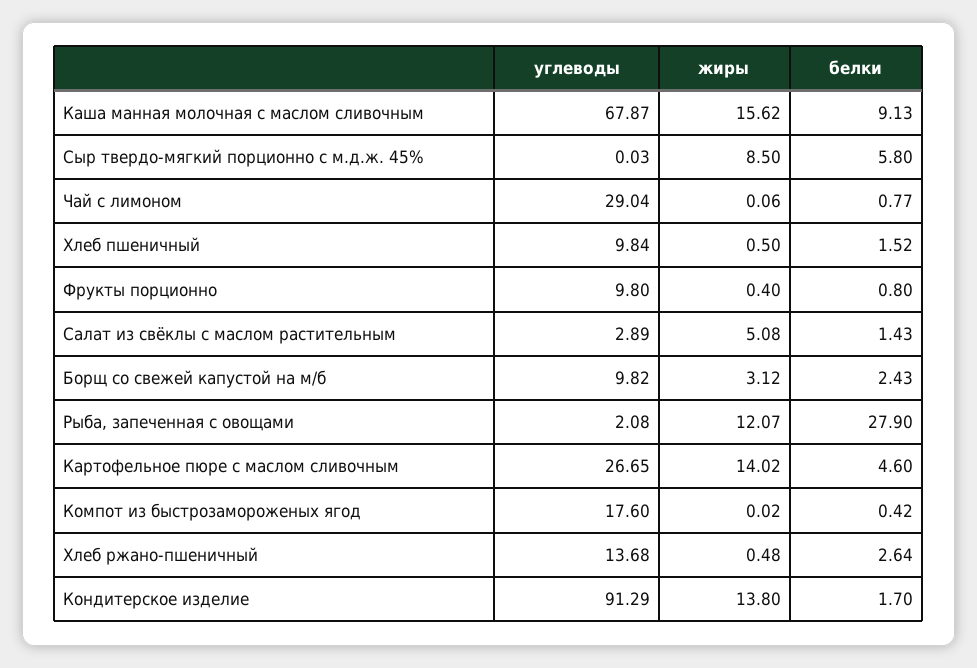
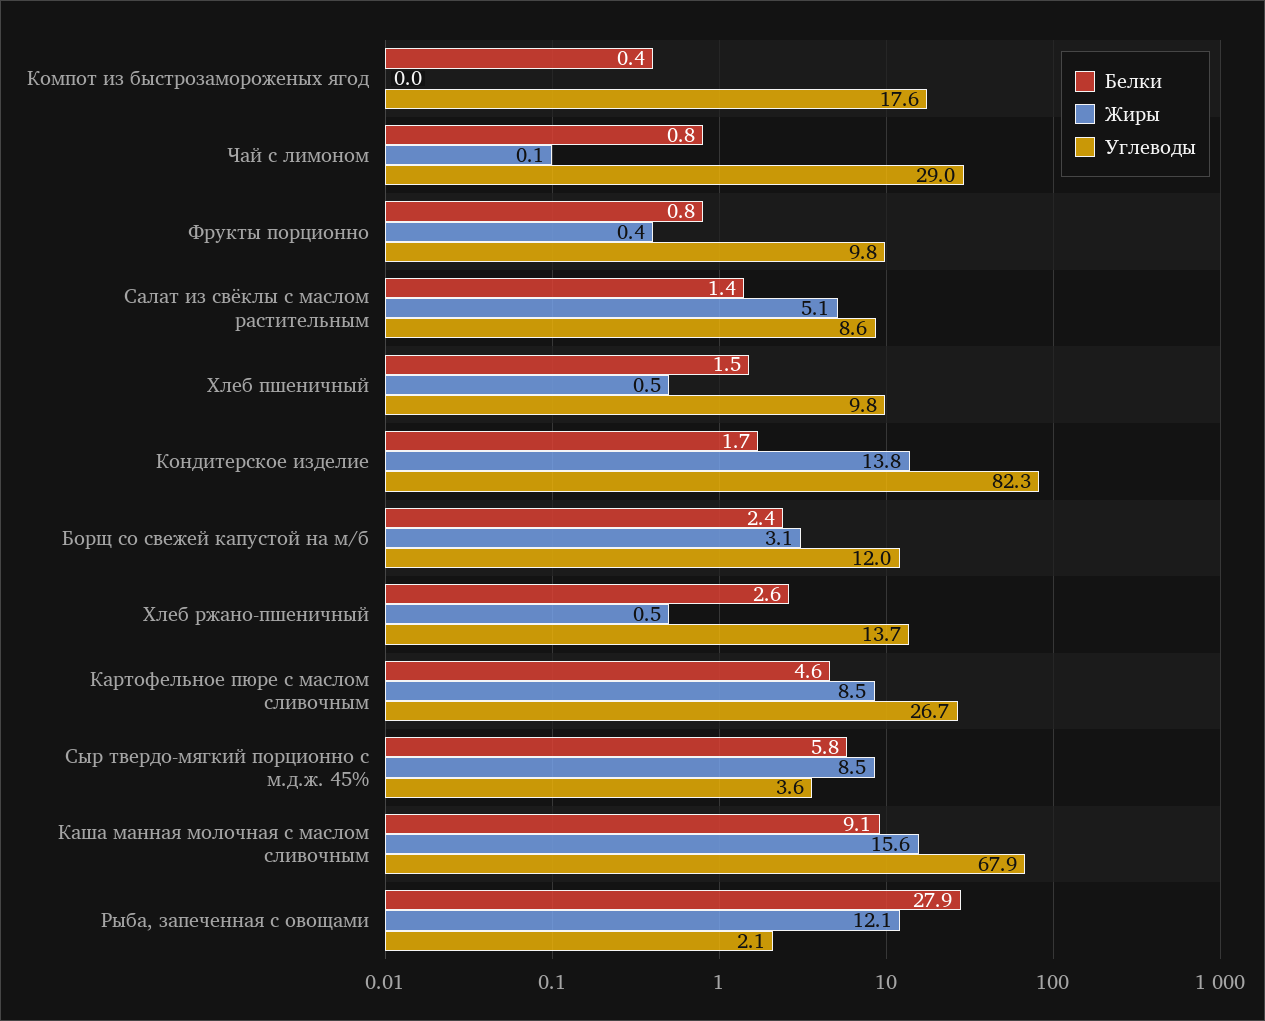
  {
    "углеводы": {
      "Каша манная молочная с маслом сливочным": 67.87,
-     "Сыр твердо-мягкий порционно с м.д.ж. 45%": 0.03,
+     "Сыр твердо-мягкий порционно с м.д.ж. 45%": 3.6,
      "Чай с лимоном": 29.04,
      "Хлеб пшеничный": 9.84,
      "Фрукты порционно": 9.8,
-     "Салат из свёклы с маслом растительным": 2.89,
+     "Салат из свёклы с маслом растительным": 8.6,
-     "Борщ со свежей капустой на м/б": 9.82,
+     "Борщ со свежей капустой на м/б": 12,
      "Рыба, запеченная с овощами": 2.08,
      "Картофельное пюре с маслом сливочным": 26.65,
      "Компот из быстрозамороженых ягод": 17.6,
      "Хлеб ржано-пшеничный": 13.68,
-     "Кондитерское изделие": 91.29
+     "Кондитерское изделие": 82.3
    },
    "жиры": {
      "Каша манная молочная с маслом сливочным": 15.62,
      "Сыр твердо-мягкий порционно с м.д.ж. 45%": 8.5,
      "Чай с лимоном": 0.06,
      "Хлеб пшеничный": 0.5,
      "Фрукты порционно": 0.4,
      "Салат из свёклы с маслом растительным": 5.08,
      "Борщ со свежей капустой на м/б": 3.12,
      "Рыба, запеченная с овощами": 12.07,
-     "Картофельное пюре с маслом сливочным": 14.02,
+     "Картофельное пюре с маслом сливочным": 8.5,
      "Компот из быстрозамороженых ягод": 0.02,
      "Хлеб ржано-пшеничный": 0.48,
      "Кондитерское изделие": 13.8
    },
    "белки": {
      "Каша манная молочная с маслом сливочным": 9.13,
      "Сыр твердо-мягкий порционно с м.д.ж. 45%": 5.8,
      "Чай с лимоном": 0.77,
      "Хлеб пшеничный": 1.52,
      "Фрукты порционно": 0.8,
      "Салат из свёклы с маслом растительным": 1.43,
      "Борщ со свежей капустой на м/б": 2.43,
      "Рыба, запеченная с овощами": 27.9,
      "Картофельное пюре с маслом сливочным": 4.6,
      "Компот из быстрозамороженых ягод": 0.42,
      "Хлеб ржано-пшеничный": 2.64,
      "Кондитерское изделие": 1.7
    }
  }

